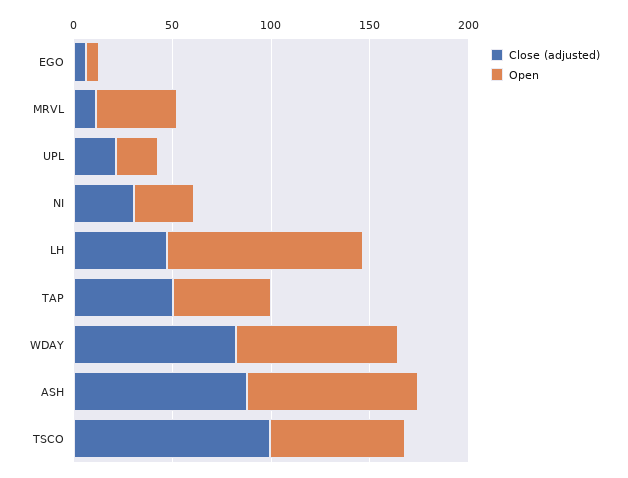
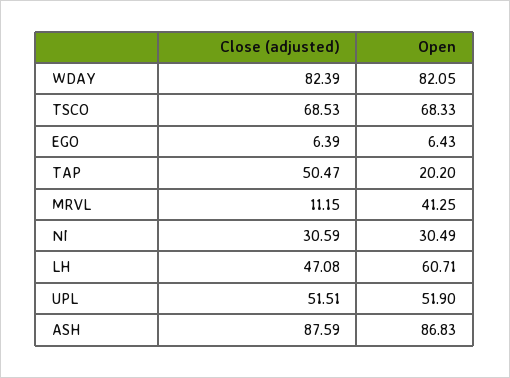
  {
    "Close (adjusted)": {
      "EGO": 6.39,
      "MRVL": 11.15,
-     "UPL": 20,
+     "UPL": 51.51,
      "NI": 30.59,
      "LH": 47.08,
      "TAP": 50.47,
      "WDAY": 82.39,
      "ASH": 87.59,
-     "TSCO": 100
+     "TSCO": 68.53
    },
    "Open": {
      "EGO": 6.43,
      "MRVL": 41.25,
-     "UPL": 20,
+     "UPL": 51.9,
      "NI": 30.49,
-     "LH": 100,
+     "LH": 60.71,
-     "TAP": 50,
+     "TAP": 20.2,
      "WDAY": 82.05,
      "ASH": 86.83,
      "TSCO": 68.33
    }
  }

